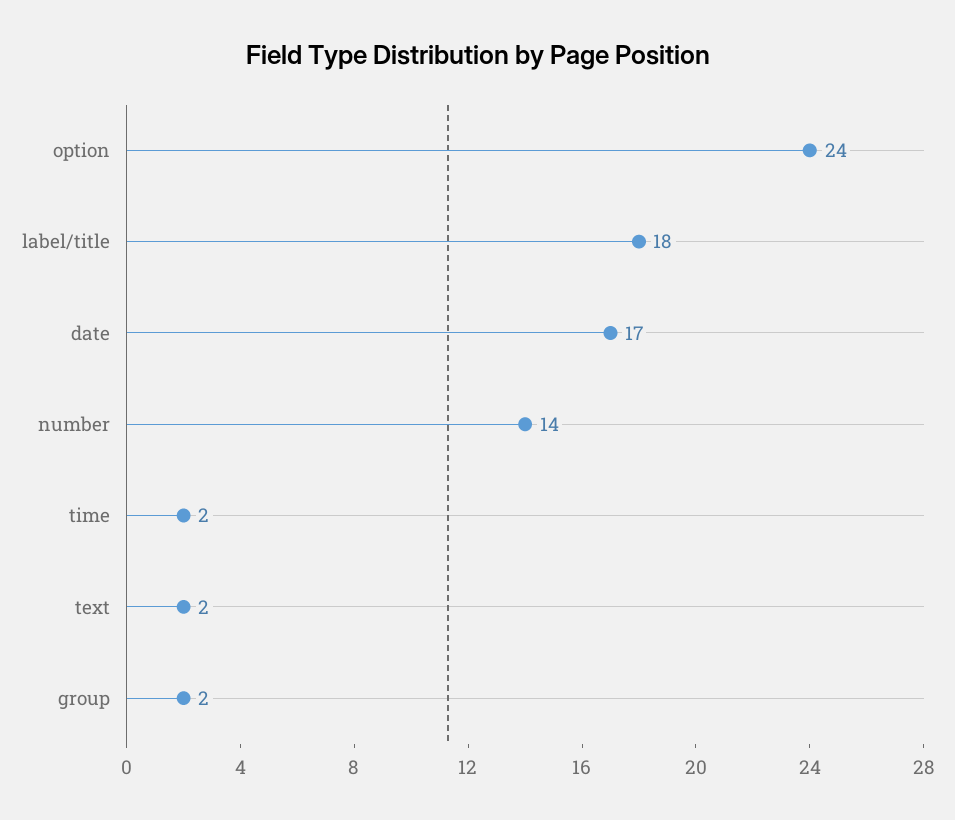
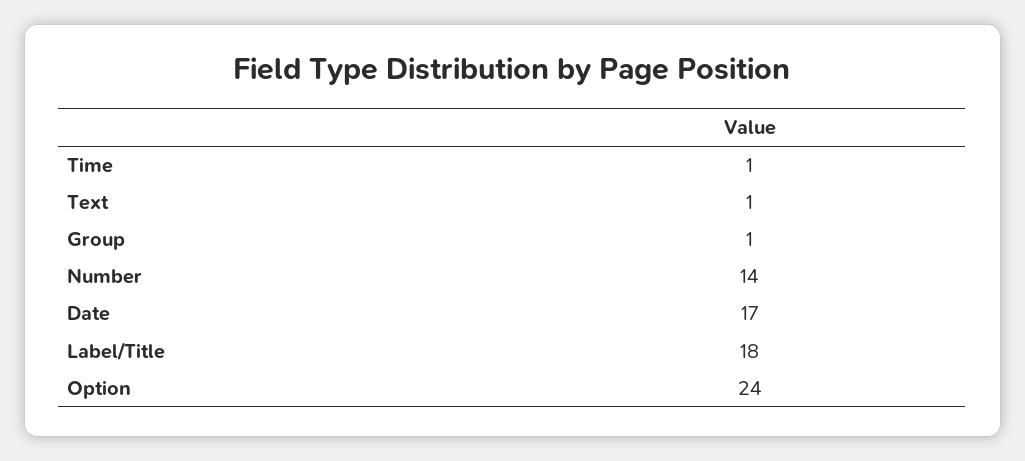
  {
    "option": 24,
    "label/title": 18,
    "date": 17,
    "number": 14,
-   "time": 2,
+   "time": 1,
-   "text": 2,
+   "text": 1,
-   "group": 2
+   "group": 1
  }

